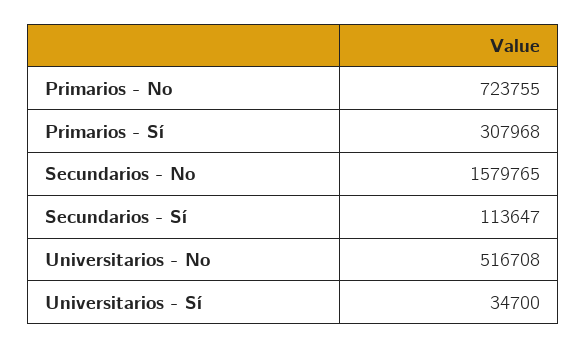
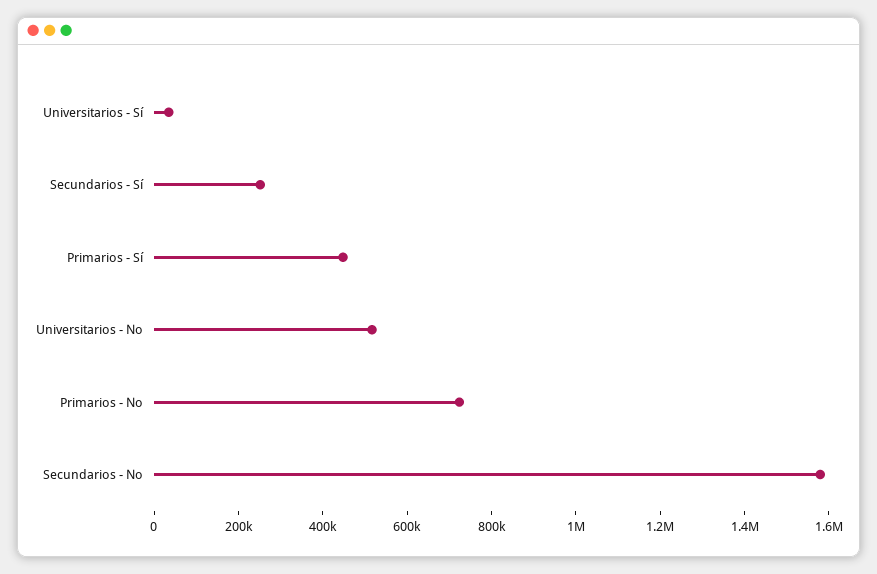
  {
    "Primarios - No": 723755,
-   "Primarios - Sí": 307968,
+   "Primarios - Sí": 450000,
    "Secundarios - No": 1579765,
-   "Secundarios - Sí": 113647,
+   "Secundarios - Sí": 250000,
    "Universitarios - No": 516708,
    "Universitarios - Sí": 34700
  }

